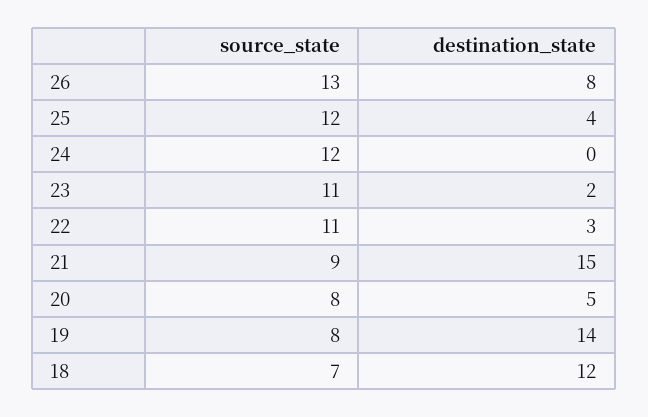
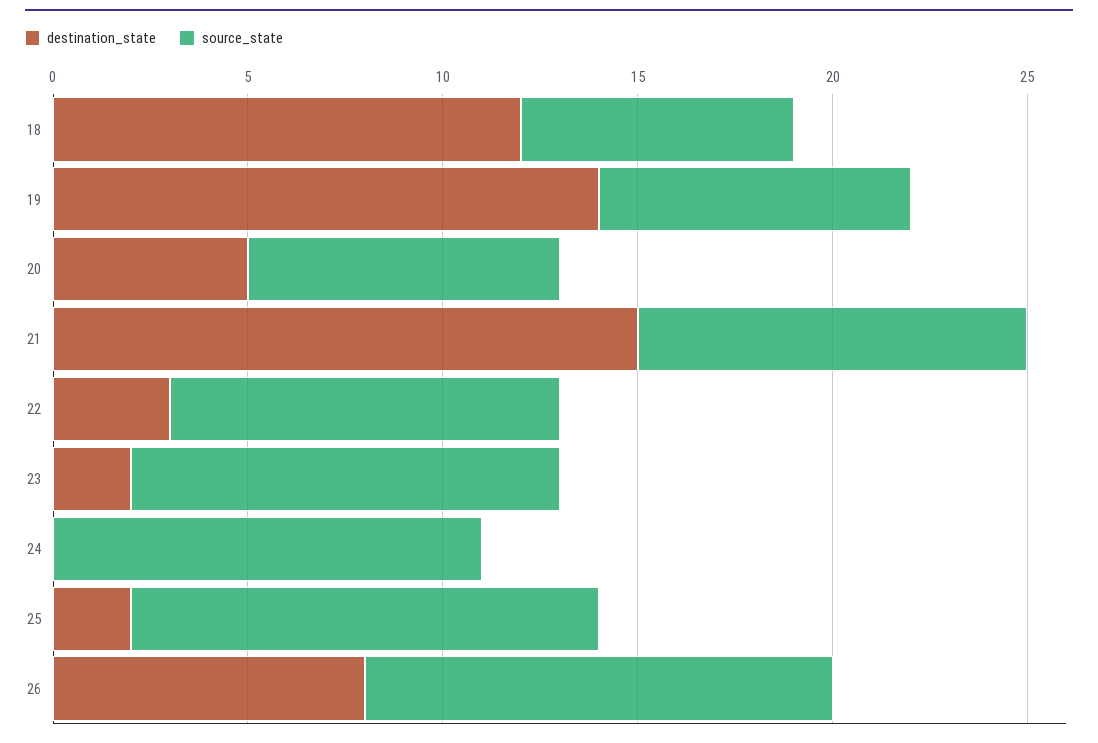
  {
    "source_state": {
-     "26": 13,
+     "26": 12,
      "25": 12,
-     "24": 12,
+     "24": 11,
      "23": 11,
-     "22": 11,
+     "22": 10,
-     "21": 9,
+     "21": 10,
      "20": 8,
      "19": 8,
      "18": 7
    },
    "destination_state": {
      "26": 8,
-     "25": 4,
+     "25": 2,
      "24": 0,
      "23": 2,
      "22": 3,
      "21": 15,
      "20": 5,
      "19": 14,
      "18": 12
    }
  }

